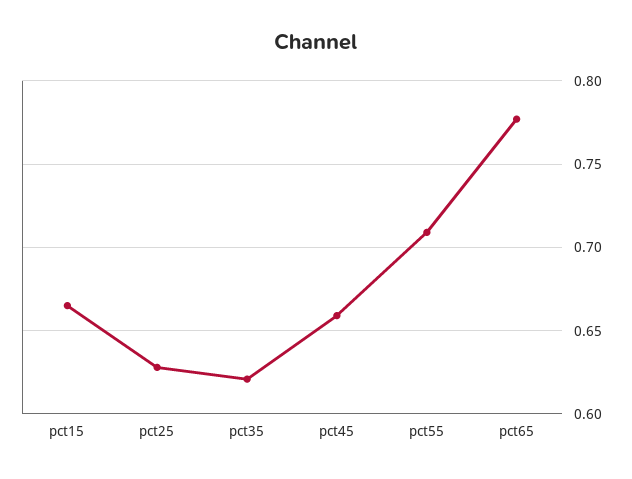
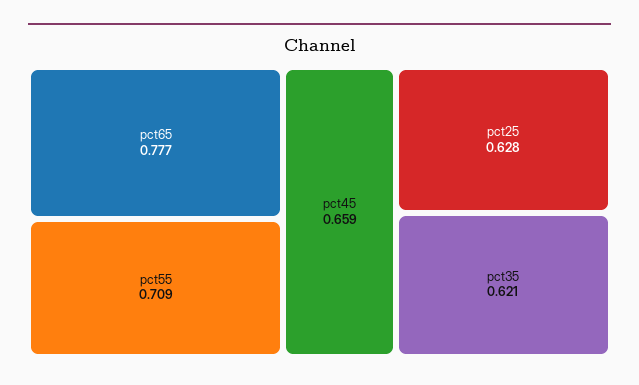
  {
-   "pct15": 0.665,
    "pct25": 0.628,
    "pct35": 0.621,
    "pct45": 0.659,
    "pct55": 0.709,
    "pct65": 0.777
  }

